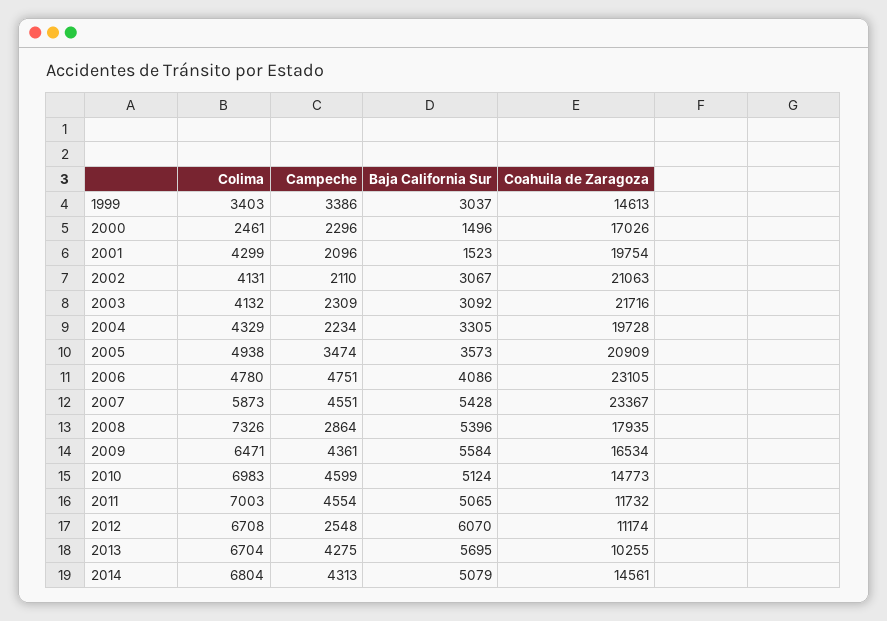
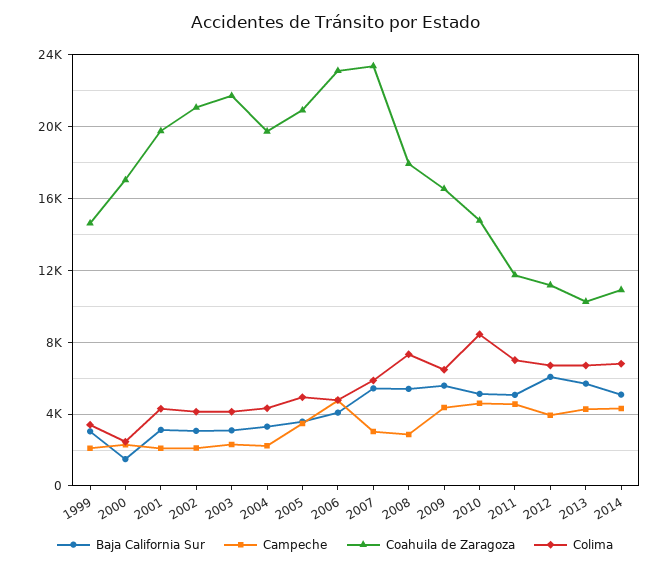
  {
    "Colima": {
      "1999": 3403,
      "2000": 2461,
      "2001": 4299,
      "2002": 4131,
      "2003": 4132,
      "2004": 4329,
      "2005": 4938,
      "2006": 4780,
      "2007": 5873,
      "2008": 7326,
      "2009": 6471,
-     "2010": 6983,
+     "2010": 8500,
      "2011": 7003,
      "2012": 6708,
      "2013": 6704,
      "2014": 6804
    },
    "Campeche": {
-     "1999": 3386,
+     "1999": 2000,
      "2000": 2296,
      "2001": 2096,
      "2002": 2110,
      "2003": 2309,
      "2004": 2234,
      "2005": 3474,
      "2006": 4751,
-     "2007": 4551,
+     "2007": 3000,
      "2008": 2864,
      "2009": 4361,
      "2010": 4599,
      "2011": 4554,
-     "2012": 2548,
+     "2012": 4000,
      "2013": 4275,
      "2014": 4313
    },
    "Baja California Sur": {
      "1999": 3037,
      "2000": 1496,
-     "2001": 1523,
+     "2001": 3000,
      "2002": 3067,
      "2003": 3092,
      "2004": 3305,
      "2005": 3573,
      "2006": 4086,
      "2007": 5428,
      "2008": 5396,
      "2009": 5584,
      "2010": 5124,
      "2011": 5065,
      "2012": 6070,
      "2013": 5695,
      "2014": 5079
    },
    "Coahuila de Zaragoza": {
      "1999": 14613,
      "2000": 17026,
      "2001": 19754,
      "2002": 21063,
      "2003": 21716,
      "2004": 19728,
      "2005": 20909,
      "2006": 23105,
      "2007": 23367,
      "2008": 17935,
      "2009": 16534,
      "2010": 14773,
      "2011": 11732,
      "2012": 11174,
      "2013": 10255,
-     "2014": 14561
+     "2014": 11000
    }
  }

